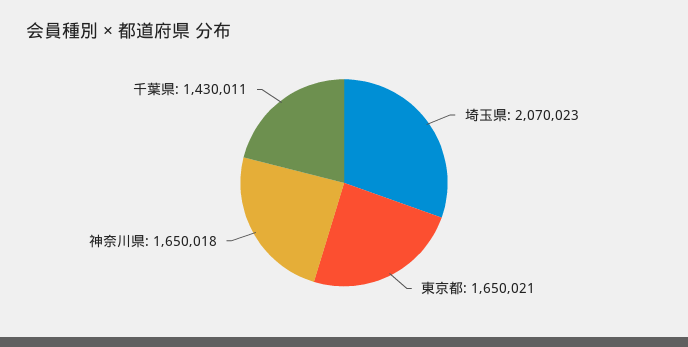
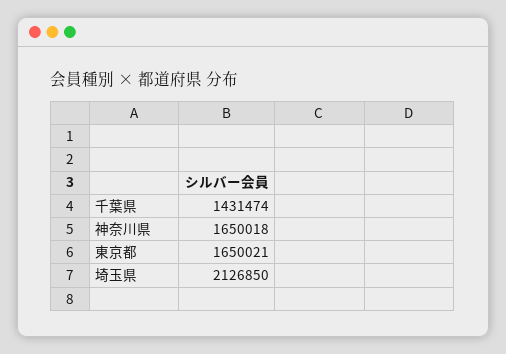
  {
-   "埼玉県": 2070023,
+   "埼玉県": 2126850,
    "東京都": 1650021,
    "神奈川県": 1650018,
-   "千葉県": 1430011
+   "千葉県": 1431474
  }

